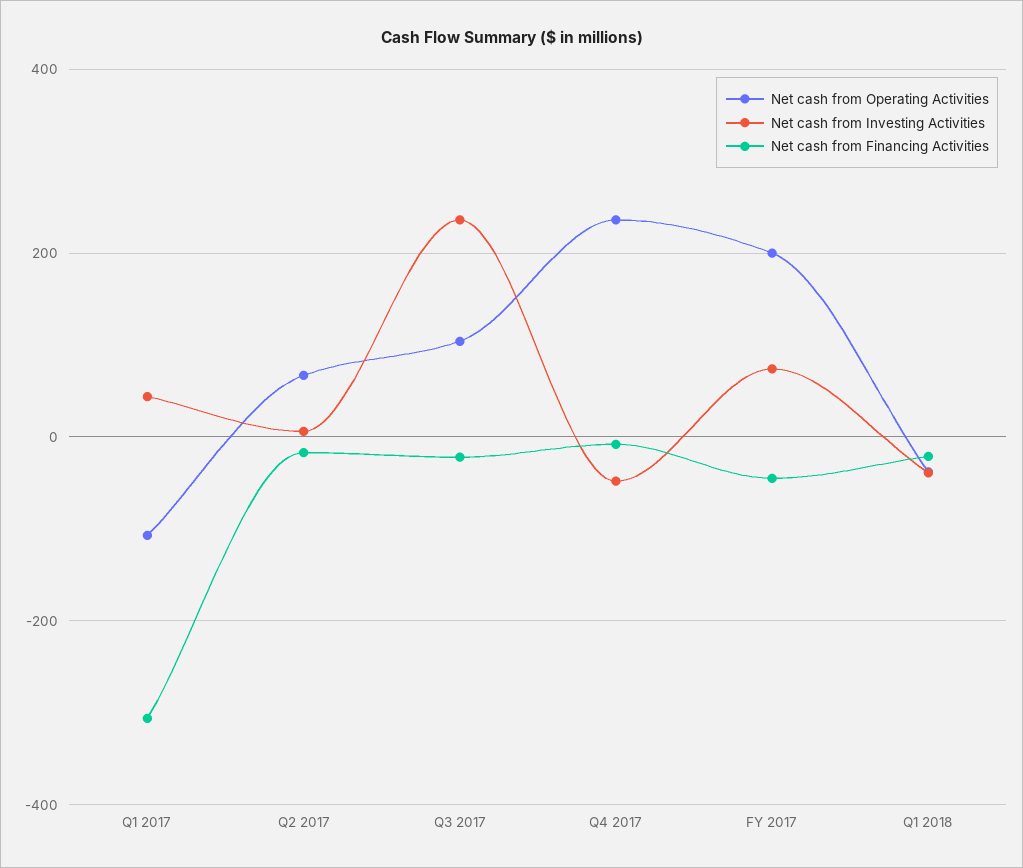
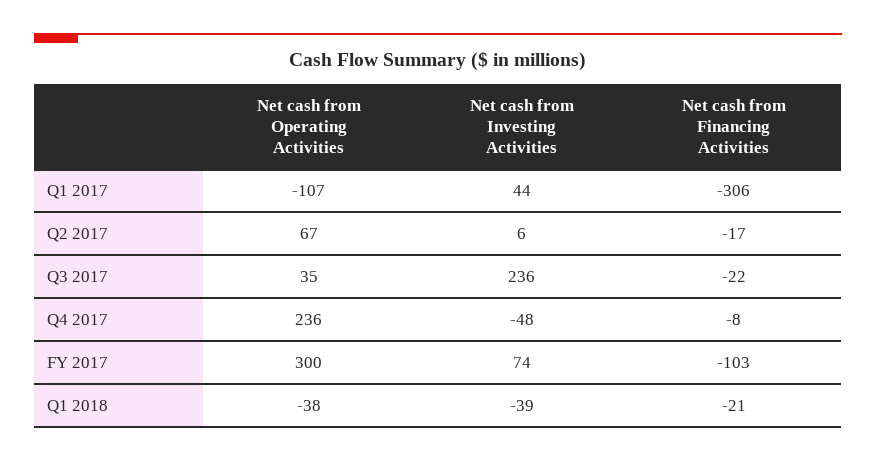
  {
    "Net cash from Operating Activities": {
      "Q1 2017": -107,
      "Q2 2017": 67,
-     "Q3 2017": 100,
+     "Q3 2017": 35,
      "Q4 2017": 236,
-     "FY 2017": 200,
+     "FY 2017": 300,
      "Q1 2018": -38
    },
    "Net cash from Investing Activities": {
      "Q1 2017": 44,
      "Q2 2017": 6,
      "Q3 2017": 236,
      "Q4 2017": -48,
      "FY 2017": 74,
      "Q1 2018": -39
    },
    "Net cash from Financing Activities": {
      "Q1 2017": -306,
      "Q2 2017": -17,
      "Q3 2017": -22,
      "Q4 2017": -8,
-     "FY 2017": -40,
+     "FY 2017": -103,
      "Q1 2018": -21
    }
  }

